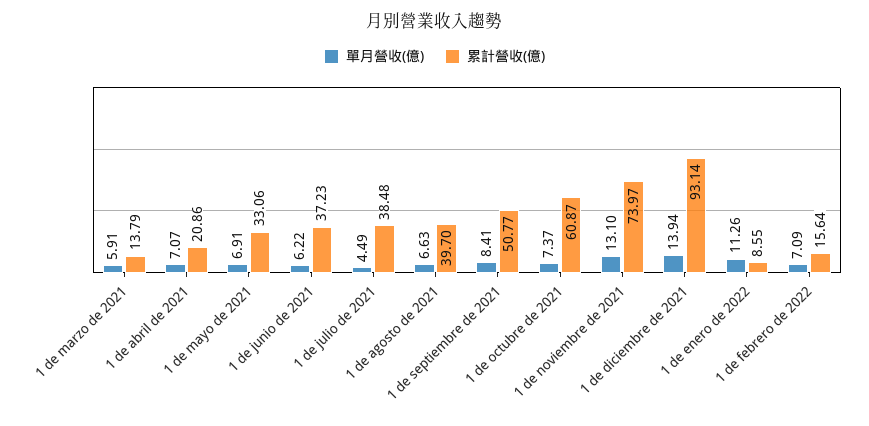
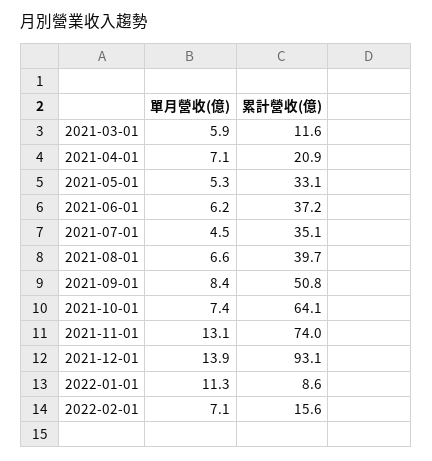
  {
    "單月營收(億)": {
      "1 de marzo de 2021": 5.91,
      "1 de abril de 2021": 7.07,
-     "1 de mayo de 2021": 6.91,
+     "1 de mayo de 2021": 5.3,
      "1 de junio de 2021": 6.22,
      "1 de julio de 2021": 4.49,
      "1 de agosto de 2021": 6.63,
      "1 de septiembre de 2021": 8.41,
      "1 de octubre de 2021": 7.37,
      "1 de noviembre de 2021": 13.1,
      "1 de diciembre de 2021": 13.94,
      "1 de enero de 2022": 11.26,
      "1 de febrero de 2022": 7.09
    },
    "累計營收(億)": {
-     "1 de marzo de 2021": 13.79,
+     "1 de marzo de 2021": 11.6,
      "1 de abril de 2021": 20.86,
      "1 de mayo de 2021": 33.06,
      "1 de junio de 2021": 37.23,
-     "1 de julio de 2021": 38.48,
+     "1 de julio de 2021": 35.1,
      "1 de agosto de 2021": 39.7,
      "1 de septiembre de 2021": 50.77,
-     "1 de octubre de 2021": 60.87,
+     "1 de octubre de 2021": 64.1,
      "1 de noviembre de 2021": 73.97,
      "1 de diciembre de 2021": 93.14,
      "1 de enero de 2022": 8.55,
      "1 de febrero de 2022": 15.64
    }
  }

